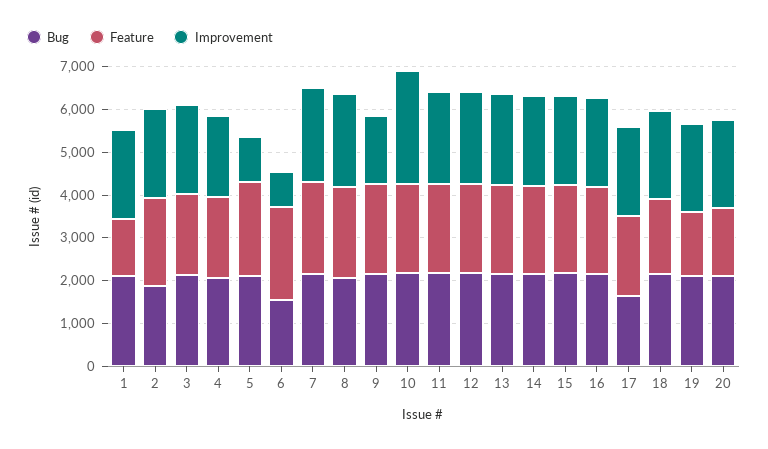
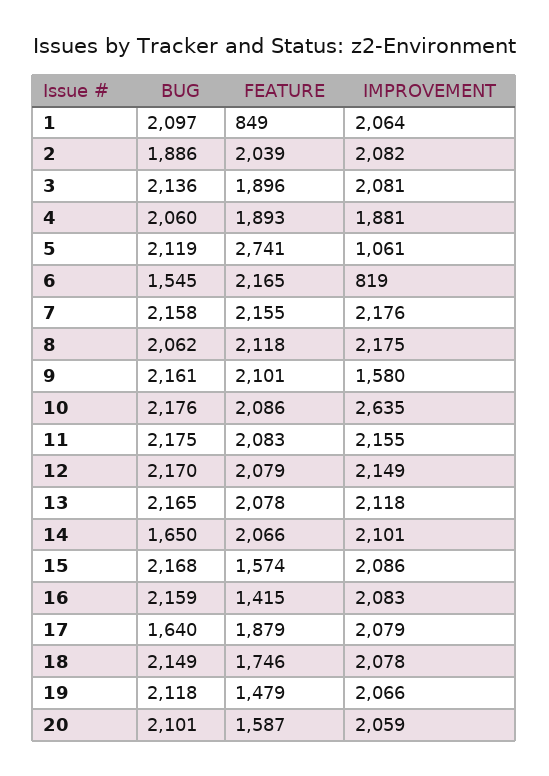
  {
    "Bug": {
      "1": 2097,
      "2": 1886,
      "3": 2136,
      "4": 2060,
      "5": 2119,
      "6": 1545,
      "7": 2158,
      "8": 2062,
      "9": 2161,
      "10": 2176,
      "11": 2175,
      "12": 2170,
      "13": 2165,
-     "14": 2200,
+     "14": 1650,
      "15": 2168,
      "16": 2159,
      "17": 1640,
      "18": 2149,
      "19": 2118,
      "20": 2101
    },
    "Feature": {
-     "1": 1400,
+     "1": 849,
      "2": 2039,
      "3": 1896,
      "4": 1893,
-     "5": 2200,
+     "5": 2741,
      "6": 2165,
      "7": 2155,
      "8": 2118,
      "9": 2101,
      "10": 2086,
      "11": 2083,
      "12": 2079,
      "13": 2078,
      "14": 2066,
-     "15": 2000,
+     "15": 1574,
-     "16": 2000,
+     "16": 1415,
      "17": 1879,
      "18": 1746,
      "19": 1479,
      "20": 1587
    },
    "Improvement": {
      "1": 2064,
      "2": 2082,
      "3": 2081,
      "4": 1881,
      "5": 1061,
      "6": 819,
      "7": 2176,
      "8": 2175,
      "9": 1580,
      "10": 2635,
      "11": 2155,
      "12": 2149,
      "13": 2118,
      "14": 2101,
      "15": 2086,
      "16": 2083,
      "17": 2079,
      "18": 2078,
      "19": 2066,
      "20": 2059
    }
  }

